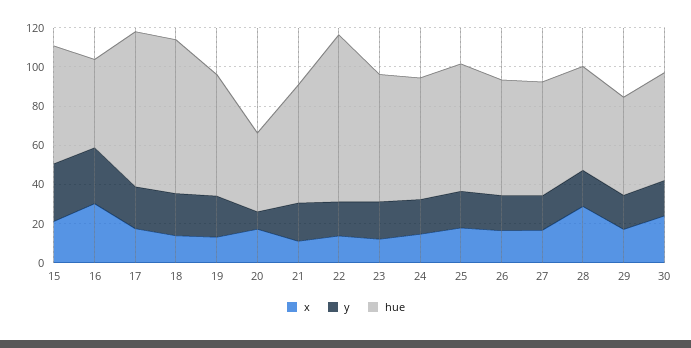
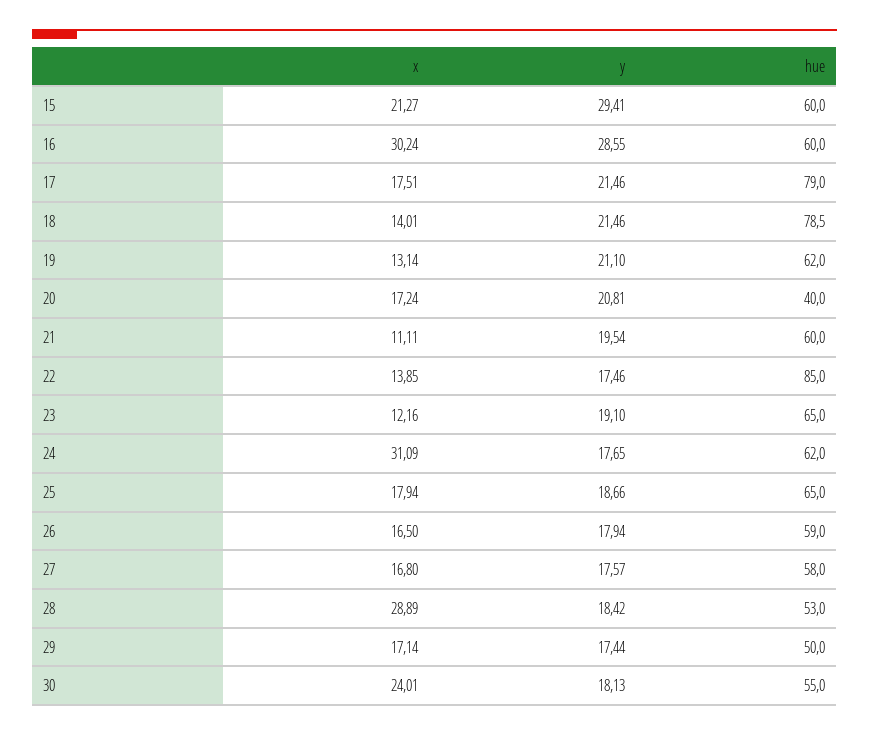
  {
    "x": {
      "15": 21.27,
      "16": 30.24,
      "17": 17.51,
      "18": 14.01,
      "19": 13.14,
      "20": 17.24,
      "21": 11.11,
      "22": 13.85,
      "23": 12.16,
-     "24": 15,
+     "24": 31.09,
      "25": 17.94,
      "26": 16.5,
      "27": 16.8,
      "28": 28.89,
      "29": 17.14,
      "30": 24.01
    },
    "y": {
      "15": 29.41,
      "16": 28.55,
      "17": 21.46,
      "18": 21.46,
      "19": 21.1,
-     "20": 10,
+     "20": 20.81,
      "21": 19.54,
      "22": 17.46,
      "23": 19.1,
      "24": 17.65,
      "25": 18.66,
      "26": 17.94,
      "27": 17.57,
      "28": 18.42,
      "29": 17.44,
      "30": 18.13
    },
    "hue": {
      "15": 60,
-     "16": 45,
+     "16": 60,
      "17": 79,
      "18": 78.5,
      "19": 62,
      "20": 40,
      "21": 60,
      "22": 85,
      "23": 65,
      "24": 62,
      "25": 65,
      "26": 59,
      "27": 58,
      "28": 53,
      "29": 50,
      "30": 55
    }
  }

